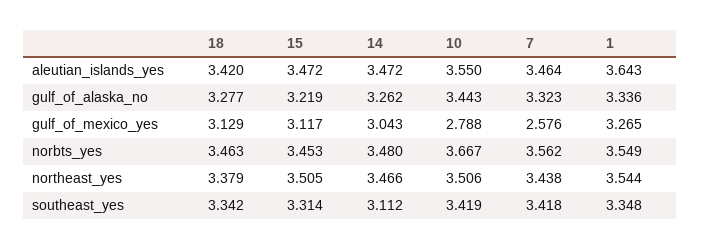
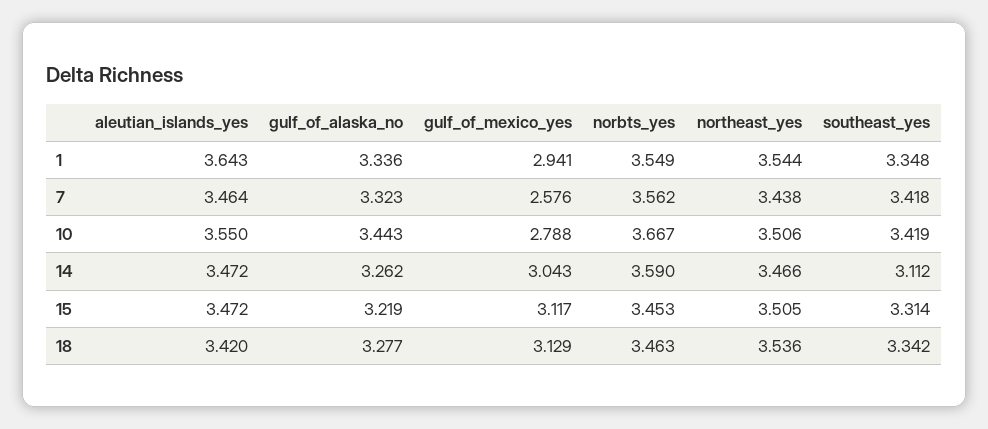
  {
    "18": {
      "aleutian_islands_yes": 3.42,
      "gulf_of_alaska_no": 3.277,
      "gulf_of_mexico_yes": 3.129,
      "norbts_yes": 3.463,
-     "northeast_yes": 3.379,
+     "northeast_yes": 3.536,
      "southeast_yes": 3.342
    },
    "15": {
      "aleutian_islands_yes": 3.472,
      "gulf_of_alaska_no": 3.219,
      "gulf_of_mexico_yes": 3.117,
      "norbts_yes": 3.453,
      "northeast_yes": 3.505,
      "southeast_yes": 3.314
    },
    "14": {
      "aleutian_islands_yes": 3.472,
      "gulf_of_alaska_no": 3.262,
      "gulf_of_mexico_yes": 3.043,
-     "norbts_yes": 3.48,
+     "norbts_yes": 3.59,
      "northeast_yes": 3.466,
      "southeast_yes": 3.112
    },
    "10": {
      "aleutian_islands_yes": 3.55,
      "gulf_of_alaska_no": 3.443,
      "gulf_of_mexico_yes": 2.788,
      "norbts_yes": 3.667,
      "northeast_yes": 3.506,
      "southeast_yes": 3.419
    },
    "7": {
      "aleutian_islands_yes": 3.464,
      "gulf_of_alaska_no": 3.323,
      "gulf_of_mexico_yes": 2.576,
      "norbts_yes": 3.562,
      "northeast_yes": 3.438,
      "southeast_yes": 3.418
    },
    "1": {
      "aleutian_islands_yes": 3.643,
      "gulf_of_alaska_no": 3.336,
-     "gulf_of_mexico_yes": 3.265,
+     "gulf_of_mexico_yes": 2.941,
      "norbts_yes": 3.549,
      "northeast_yes": 3.544,
      "southeast_yes": 3.348
    }
  }

